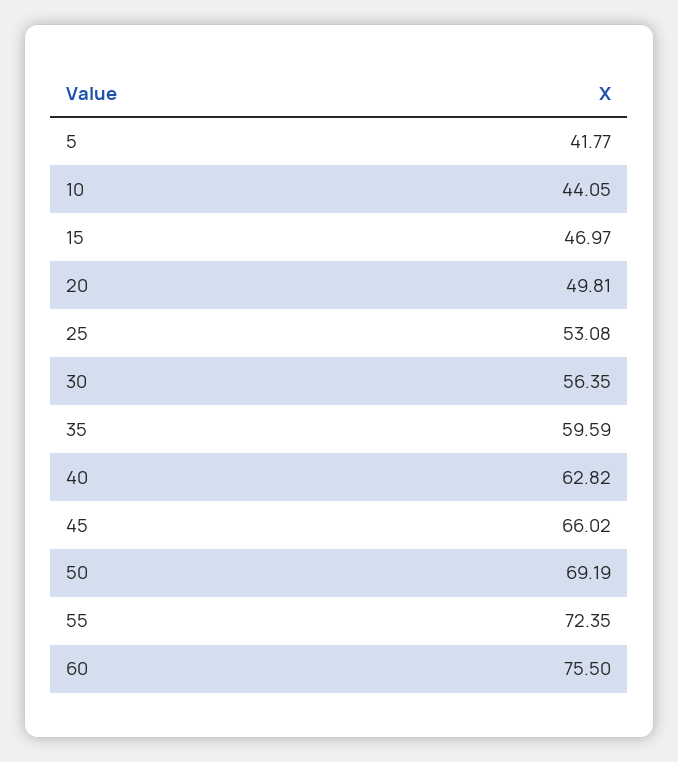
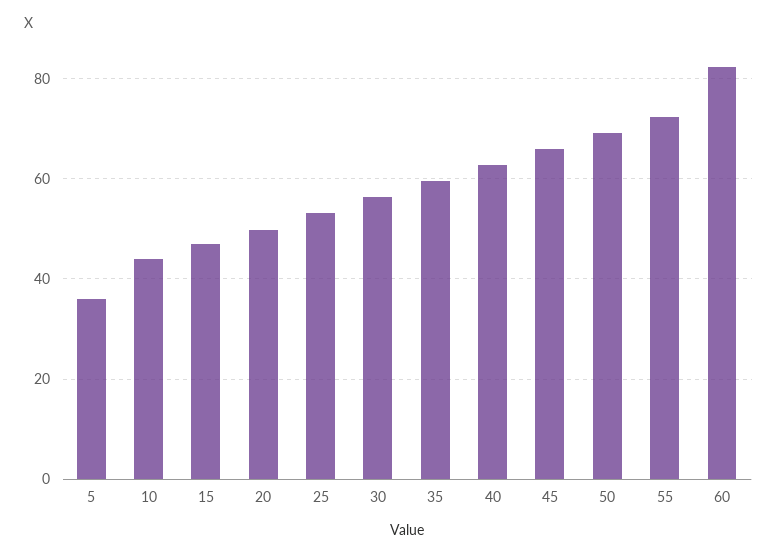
  {
-   "5": 41.77,
+   "5": 36,
    "10": 44.05,
    "15": 46.97,
    "20": 49.81,
    "25": 53.08,
    "30": 56.35,
    "35": 59.59,
    "40": 62.82,
    "45": 66.02,
    "50": 69.19,
    "55": 72.35,
-   "60": 75.5
+   "60": 82
  }

